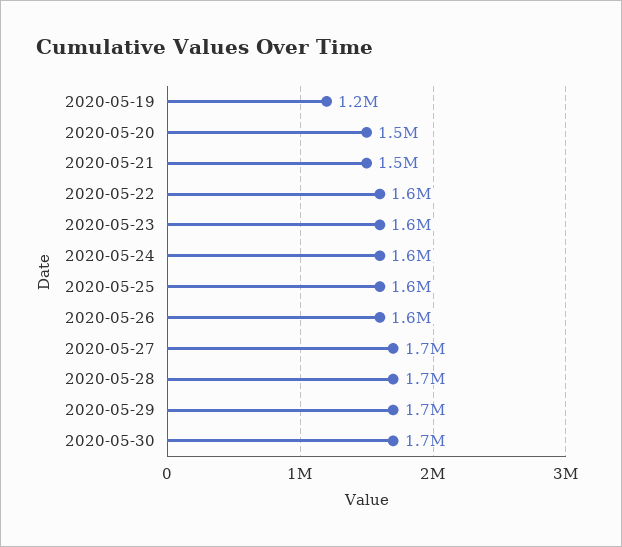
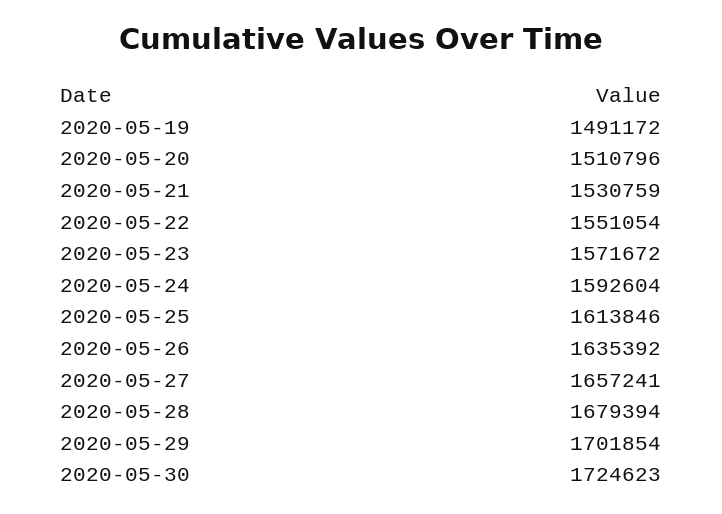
  {
-   "2020-05-19": 1200000,
+   "2020-05-19": 1491172,
    "2020-05-20": 1510796,
    "2020-05-21": 1530759,
    "2020-05-22": 1551054,
    "2020-05-23": 1571672,
    "2020-05-24": 1592604,
    "2020-05-25": 1613846,
    "2020-05-26": 1635392,
    "2020-05-27": 1657241,
    "2020-05-28": 1679394,
    "2020-05-29": 1701854,
    "2020-05-30": 1724623
  }

